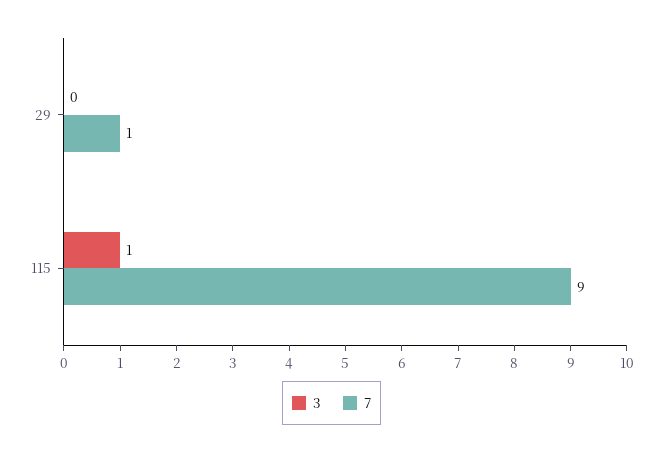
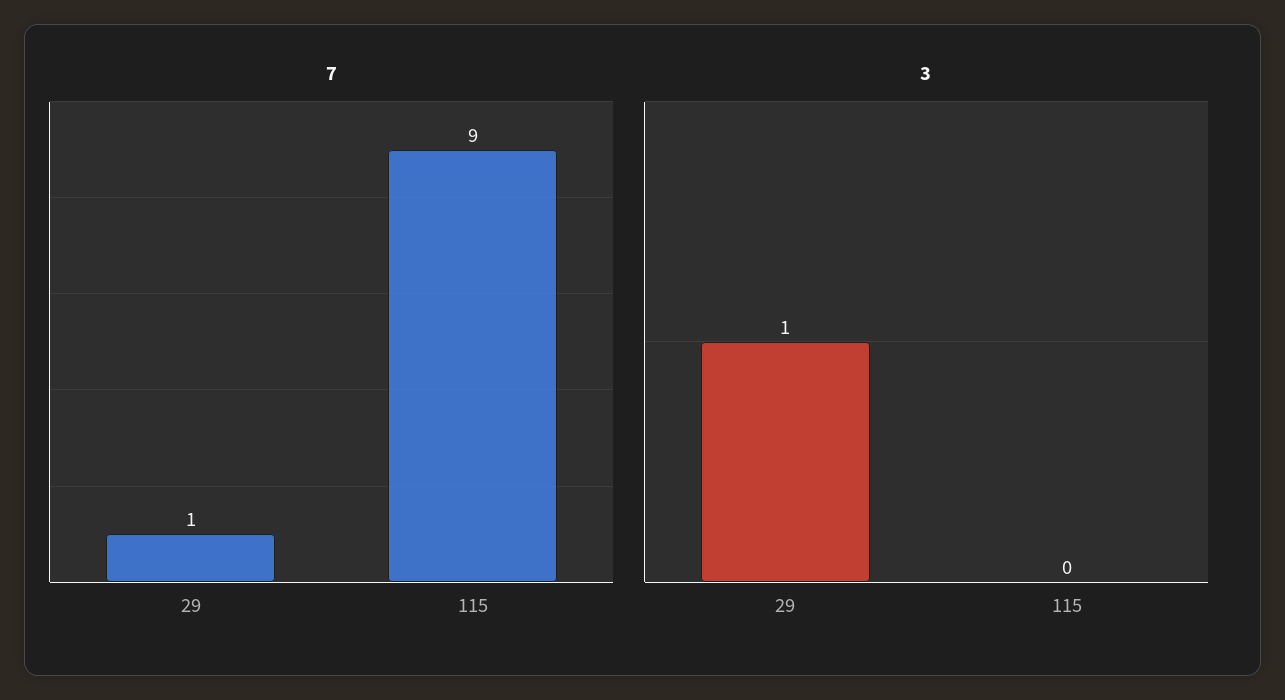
  {
    "3": {
-     "29": 0,
+     "29": 1,
-     "115": 1
+     "115": 0
    },
    "7": {
      "29": 1,
      "115": 9
    }
  }

